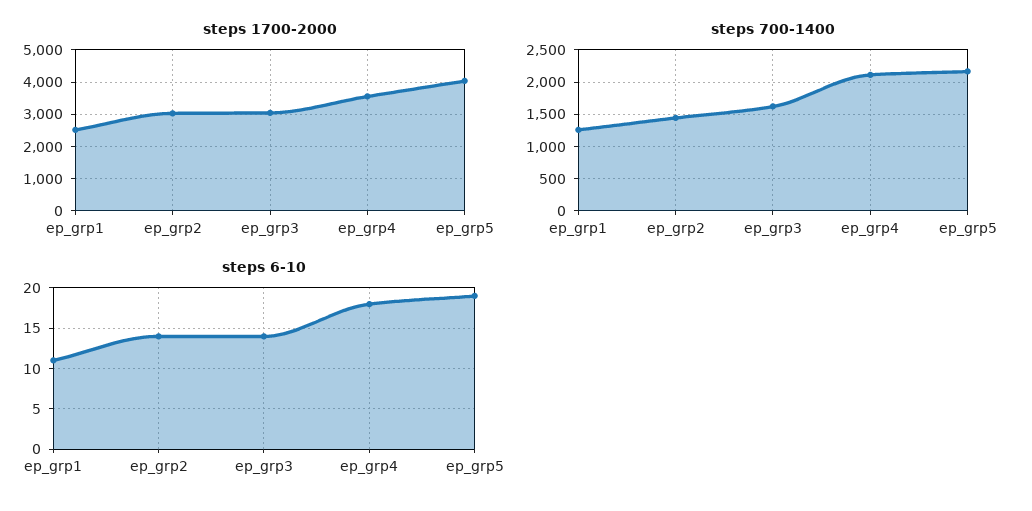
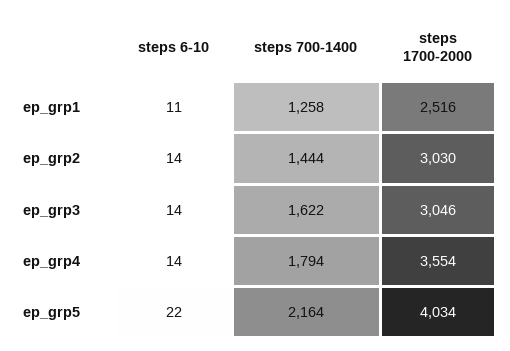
  {
    "steps 1700-2000": {
      "ep_grp1": 2516,
      "ep_grp2": 3030,
      "ep_grp3": 3046,
      "ep_grp4": 3554,
      "ep_grp5": 4034
    },
    "steps 700-1400": {
      "ep_grp1": 1258,
      "ep_grp2": 1444,
      "ep_grp3": 1622,
-     "ep_grp4": 2100,
+     "ep_grp4": 1794,
      "ep_grp5": 2164
    },
    "steps 6-10": {
      "ep_grp1": 11,
      "ep_grp2": 14,
      "ep_grp3": 14,
-     "ep_grp4": 18,
+     "ep_grp4": 14,
-     "ep_grp5": 19
+     "ep_grp5": 22
    }
  }

